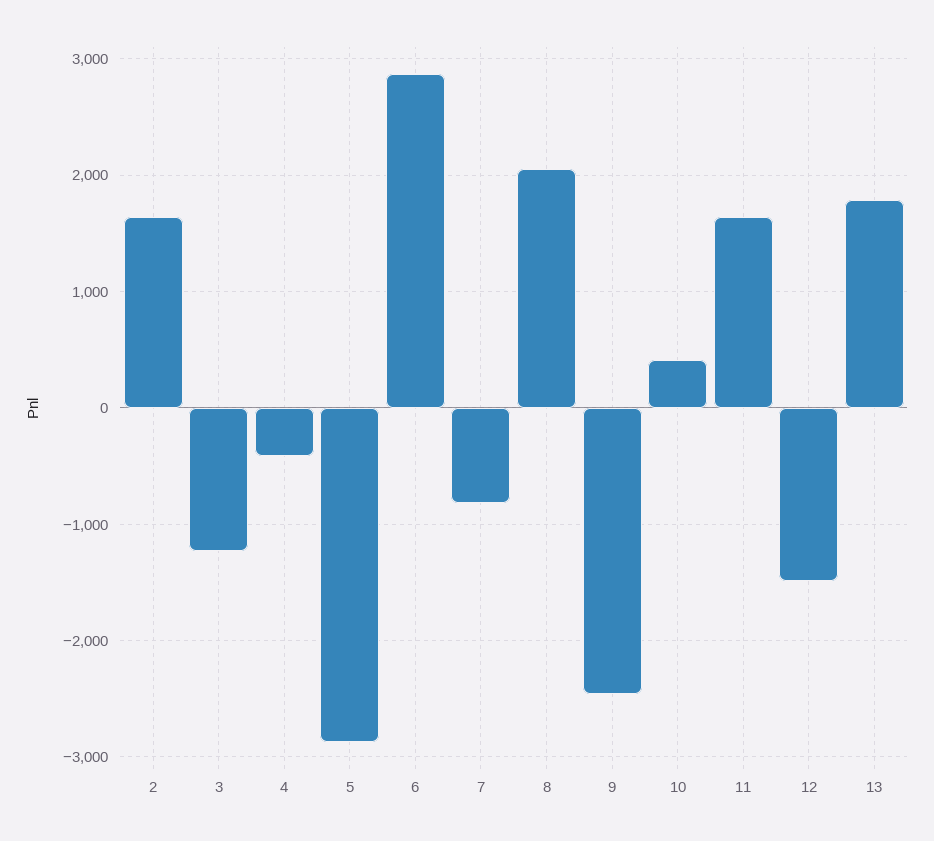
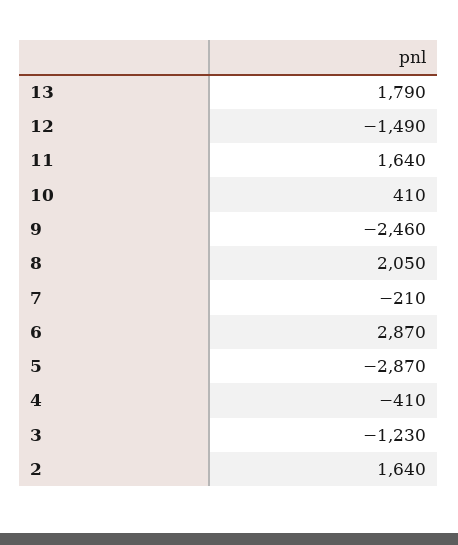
  {
    "2": 1640,
    "3": -1230,
    "4": -410,
    "5": -2870,
    "6": 2870,
-   "7": -800,
+   "7": -210,
    "8": 2050,
    "9": -2460,
    "10": 410,
    "11": 1640,
    "12": -1490,
    "13": 1790
  }

